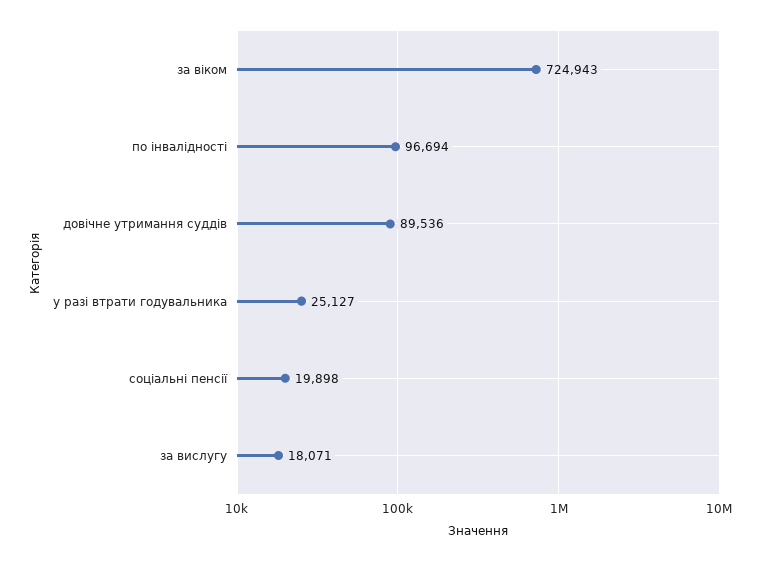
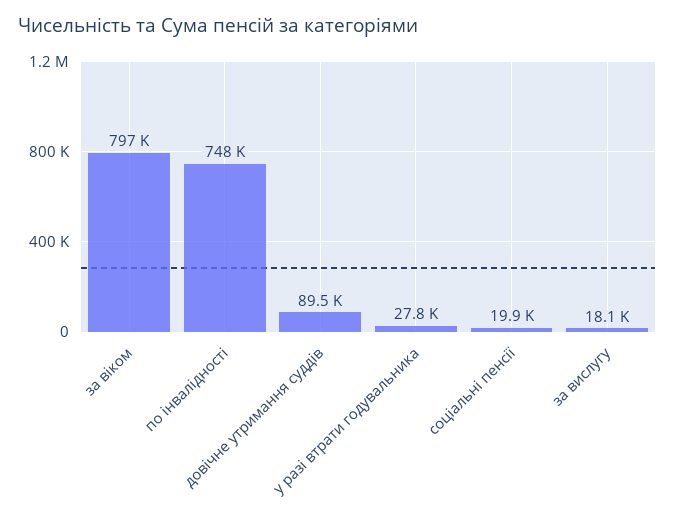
  {
-   "за віком": 724943,
+   "за віком": 797000,
-   "по інвалідності": 96694,
+   "по інвалідності": 748000,
    "довічне утримання суддів": 89536,
-   "у разі втрати годувальника": 25127,
+   "у разі втрати годувальника": 27800,
    "соціальні пенсії": 19898,
    "за вислугу": 18071
  }

